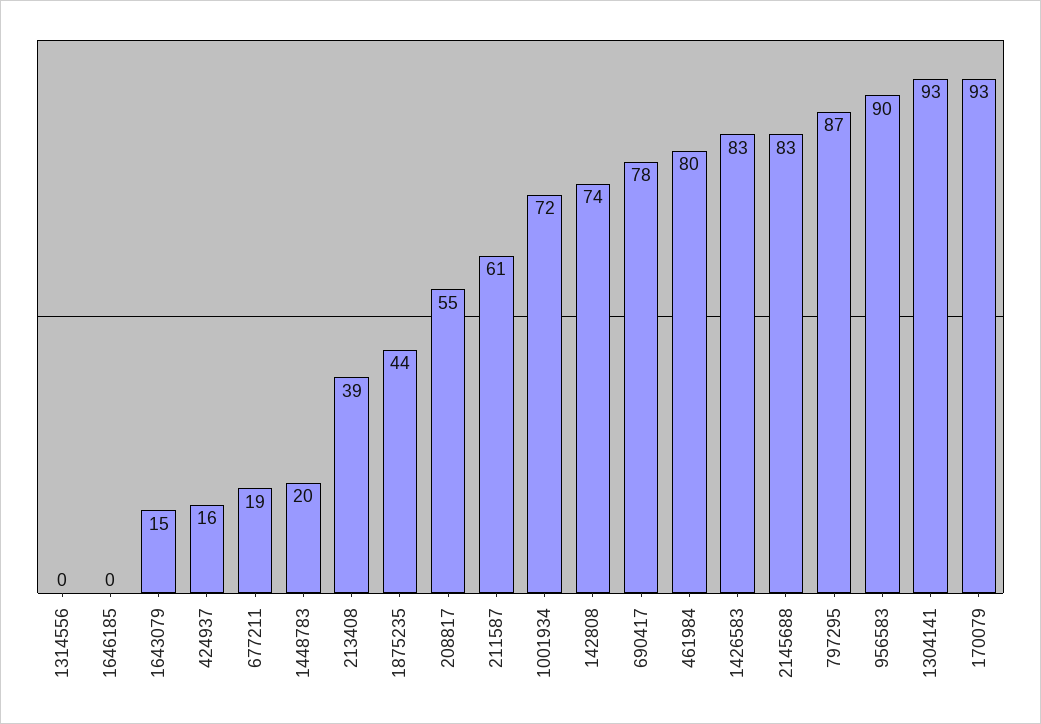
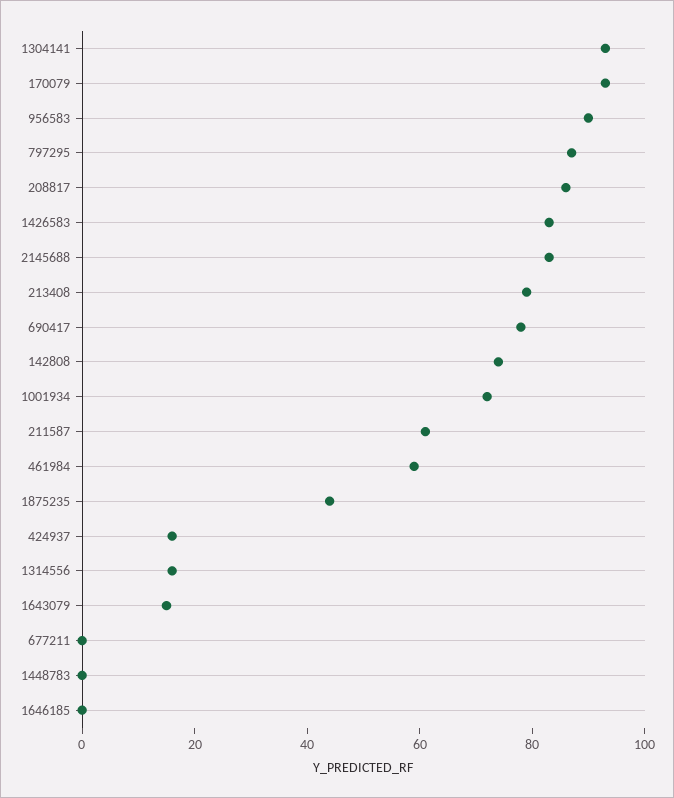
  {
-   "1314556": 0,
+   "1314556": 15,
    "1646185": 0,
    "1643079": 15,
    "424937": 16,
-   "677211": 19,
+   "677211": 0,
-   "1448783": 20,
+   "1448783": 0,
-   "213408": 39,
+   "213408": 80,
    "1875235": 44,
-   "208817": 55,
+   "208817": 85,
    "211587": 61,
    "1001934": 72,
    "142808": 74,
    "690417": 78,
-   "461984": 80,
+   "461984": 60,
    "1426583": 83,
    "2145688": 83,
    "797295": 87,
    "956583": 90,
    "1304141": 93,
    "170079": 93
  }

